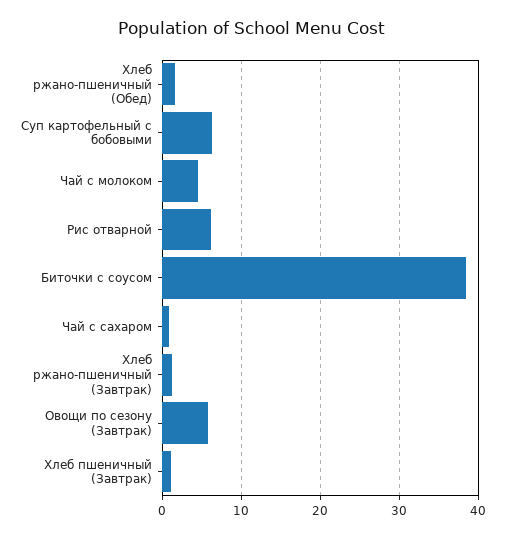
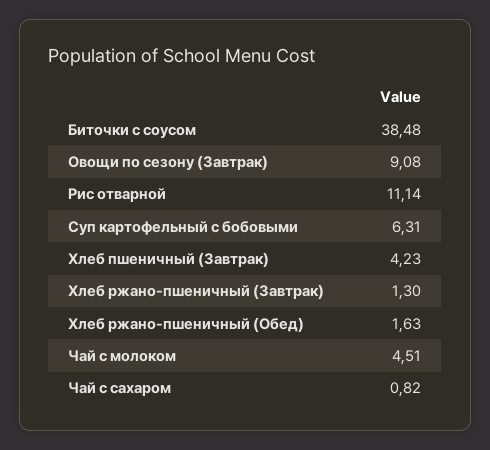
  {
    "Хлеб ржано-пшеничный (Обед)": 1.63,
    "Суп картофельный с бобовыми": 6.31,
    "Чай с молоком": 4.51,
-   "Рис отварной": 6,
+   "Рис отварной": 11.14,
    "Биточки с соусом": 38.48,
    "Чай с сахаром": 0.82,
    "Хлеб ржано-пшеничный (Завтрак)": 1.3,
-   "Овощи по сезону (Завтрак)": 6,
+   "Овощи по сезону (Завтрак)": 9.08,
-   "Хлеб пшеничный (Завтрак)": 1
+   "Хлеб пшеничный (Завтрак)": 4.23
  }

